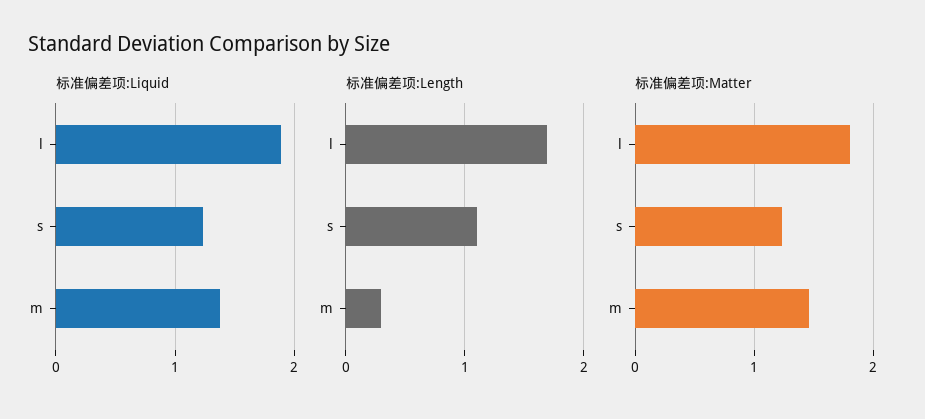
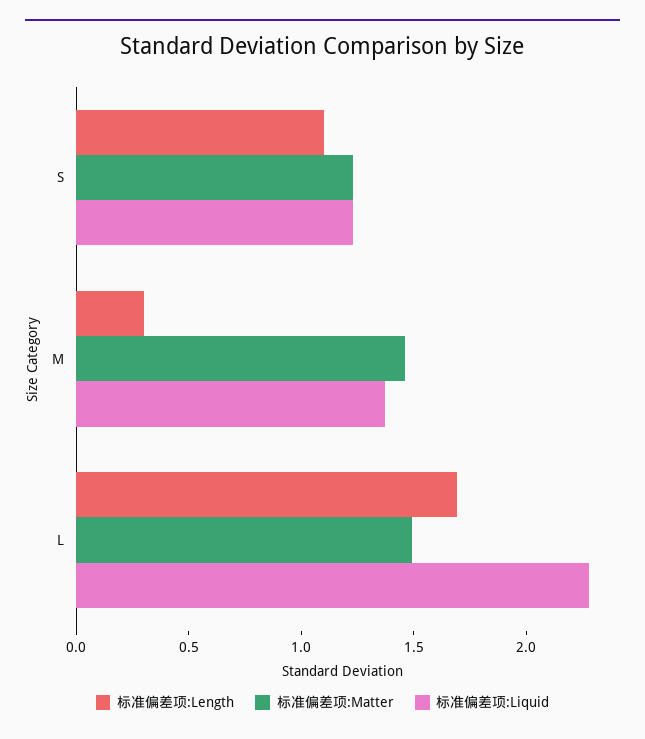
  {
    "标准偏差项:Liquid": {
-     "l": 1.9,
+     "l": 2.3,
      "s": 1.2,
      "m": 1.4
    },
    "标准偏差项:Length": {
      "l": 1.7,
      "s": 1.1,
      "m": 0.3
    },
    "标准偏差项:Matter": {
-     "l": 1.8,
+     "l": 1.5,
      "s": 1.2,
      "m": 1.5
    }
  }

